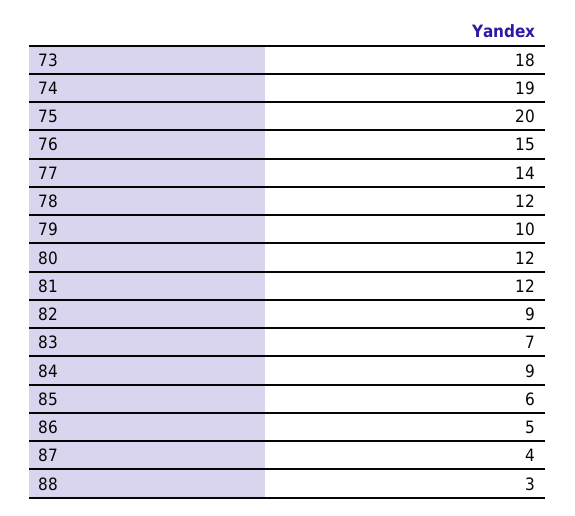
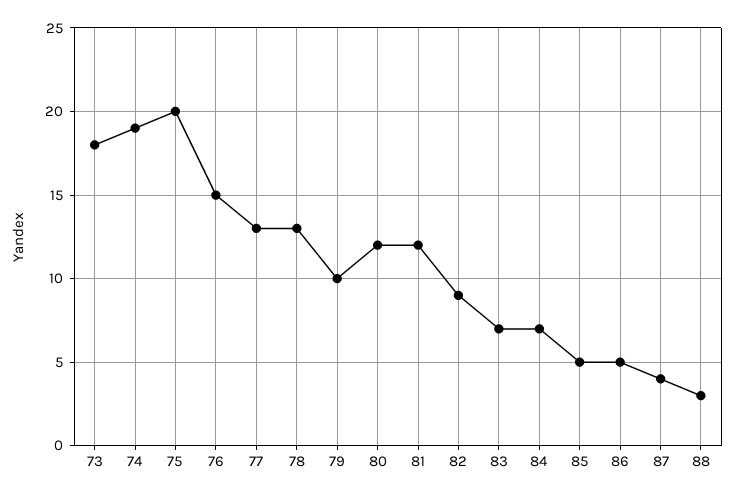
  {
    "73": 18,
    "74": 19,
    "75": 20,
    "76": 15,
-   "77": 14,
+   "77": 13,
-   "78": 12,
+   "78": 13,
    "79": 10,
    "80": 12,
    "81": 12,
    "82": 9,
    "83": 7,
-   "84": 9,
+   "84": 7,
-   "85": 6,
+   "85": 5,
    "86": 5,
    "87": 4,
    "88": 3
  }

